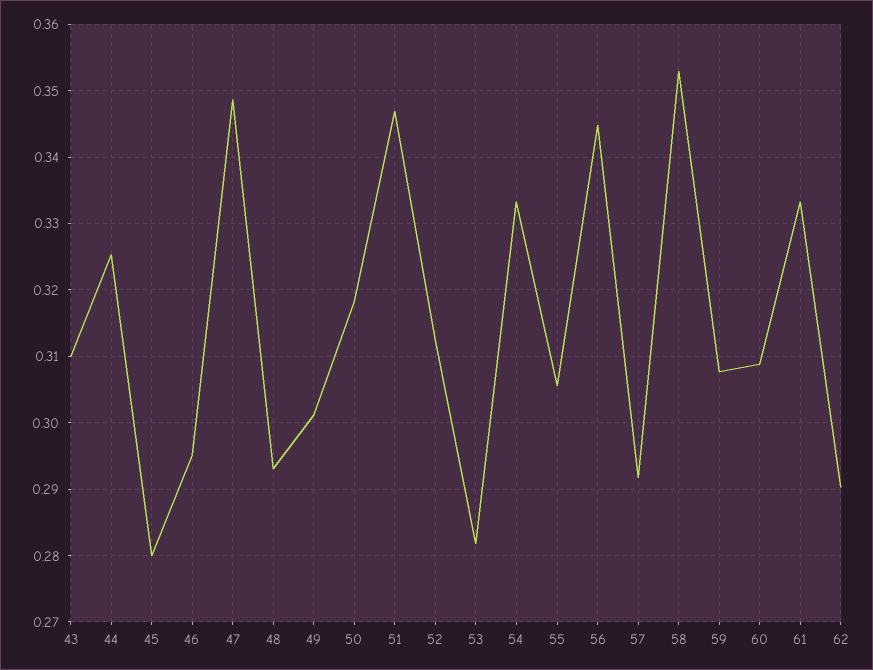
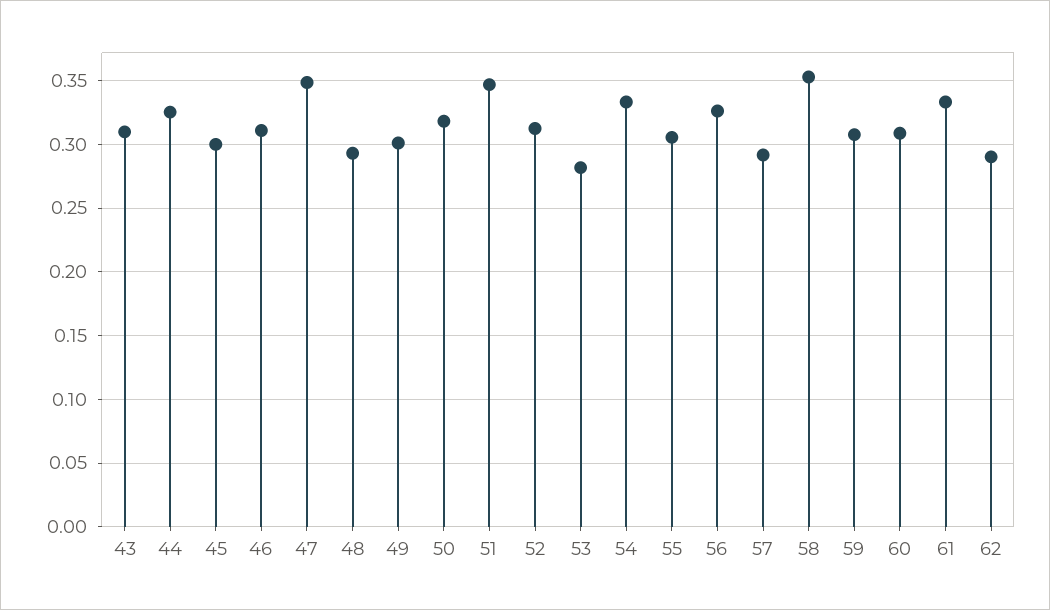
  {
    "43": 0.31,
    "44": 0.325,
-   "45": 0.28,
+   "45": 0.3,
-   "46": 0.295,
+   "46": 0.31,
    "47": 0.349,
    "48": 0.293,
    "49": 0.301,
    "50": 0.318,
    "51": 0.347,
    "52": 0.313,
    "53": 0.282,
    "54": 0.333,
    "55": 0.306,
-   "56": 0.345,
+   "56": 0.325,
    "57": 0.292,
    "58": 0.353,
    "59": 0.308,
    "60": 0.309,
    "61": 0.333,
    "62": 0.29
  }

